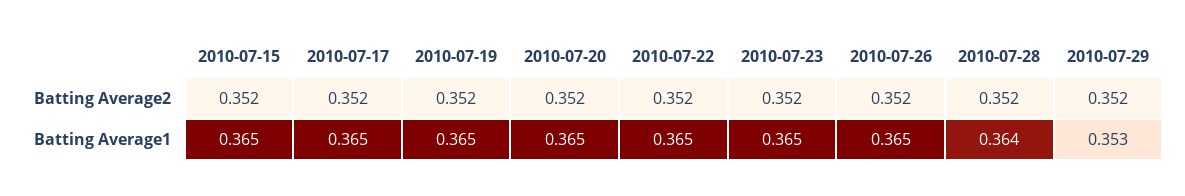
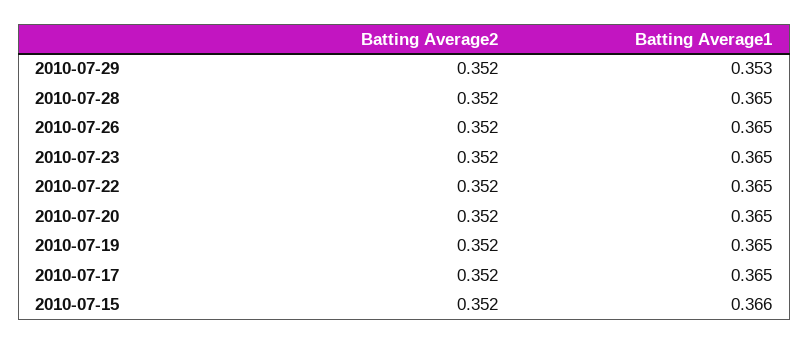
  {
    "2010-07-15": {
      "Batting Average2": 0.352,
-     "Batting Average1": 0.365
+     "Batting Average1": 0.366
    },
    "2010-07-17": {
      "Batting Average2": 0.352,
      "Batting Average1": 0.365
    },
    "2010-07-19": {
      "Batting Average2": 0.352,
      "Batting Average1": 0.365
    },
    "2010-07-20": {
      "Batting Average2": 0.352,
      "Batting Average1": 0.365
    },
    "2010-07-22": {
      "Batting Average2": 0.352,
      "Batting Average1": 0.365
    },
    "2010-07-23": {
      "Batting Average2": 0.352,
      "Batting Average1": 0.365
    },
    "2010-07-26": {
      "Batting Average2": 0.352,
      "Batting Average1": 0.365
    },
    "2010-07-28": {
      "Batting Average2": 0.352,
-     "Batting Average1": 0.364
+     "Batting Average1": 0.365
    },
    "2010-07-29": {
      "Batting Average2": 0.352,
      "Batting Average1": 0.353
    }
  }

